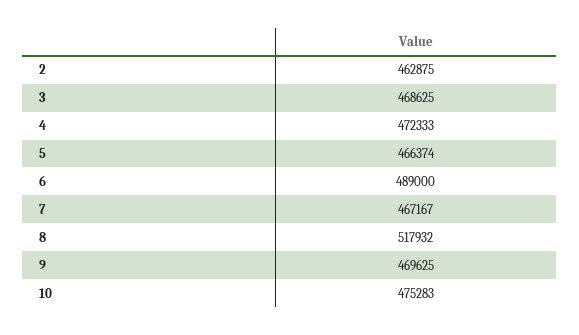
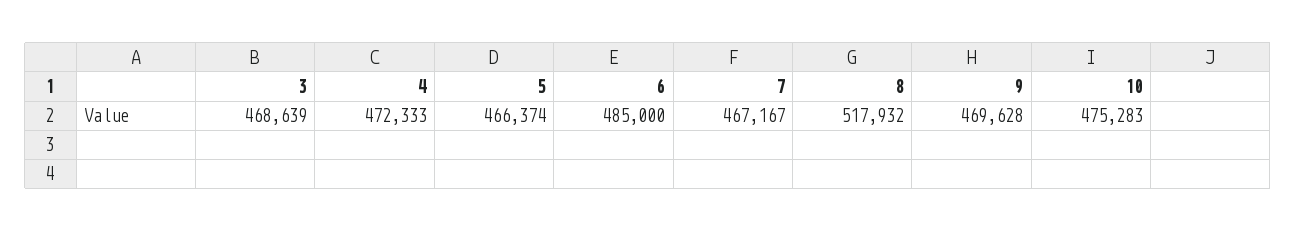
  {
-   "2": 462875,
-   "3": 468625,
+   "3": 468639,
    "4": 472333,
    "5": 466374,
-   "6": 489000,
+   "6": 485000,
    "7": 467167,
    "8": 517932,
-   "9": 469625,
+   "9": 469628,
    "10": 475283
  }

